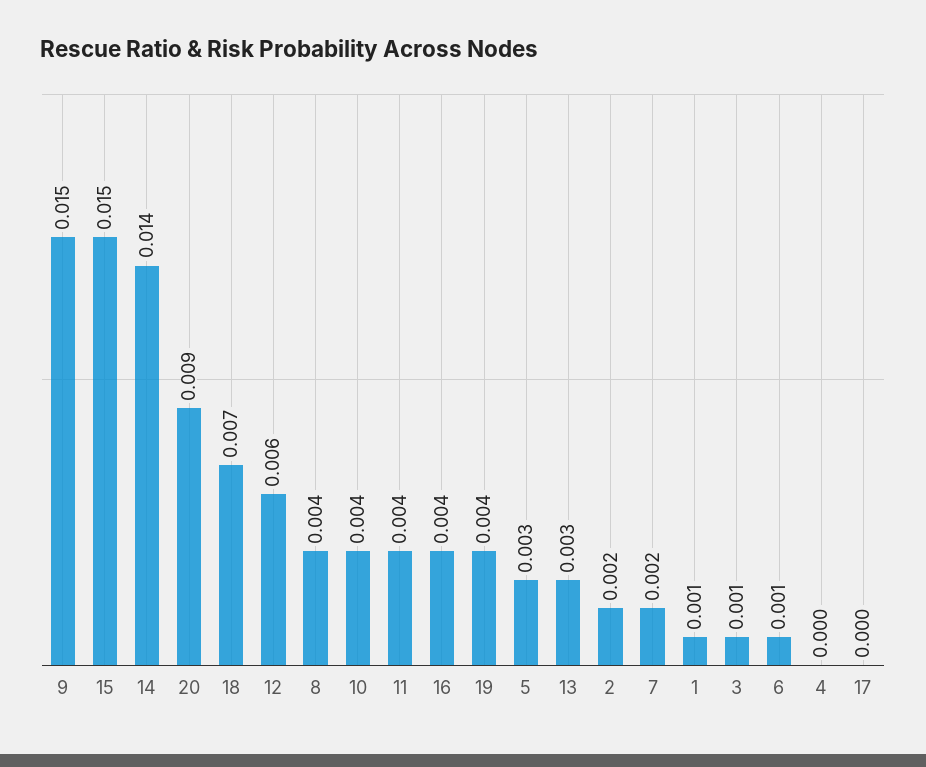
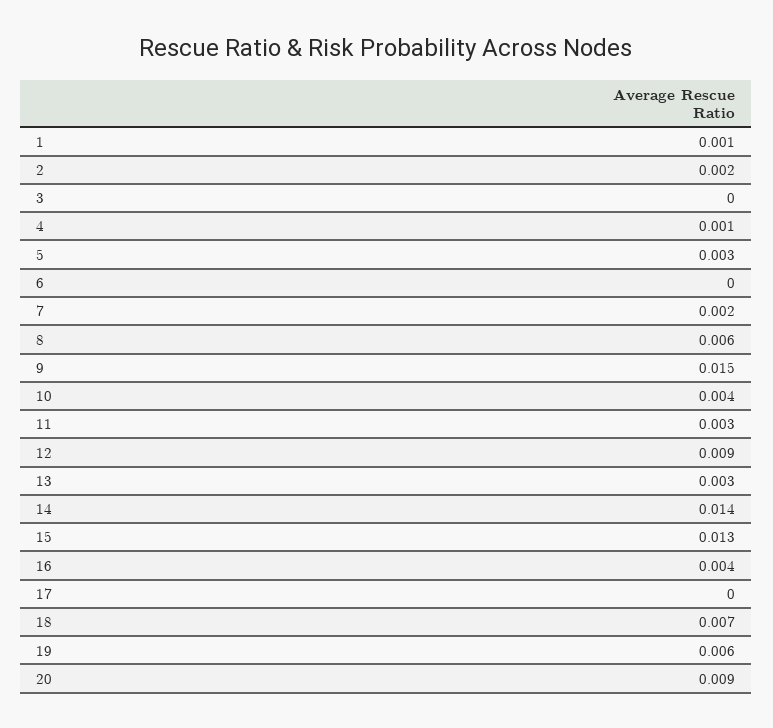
  {
    "9": 0.015,
-   "15": 0.015,
+   "15": 0.013,
    "14": 0.014,
    "20": 0.009,
    "18": 0.007,
-   "12": 0.006,
+   "12": 0.009,
-   "8": 0.004,
+   "8": 0.006,
    "10": 0.004,
-   "11": 0.004,
+   "11": 0.003,
    "16": 0.004,
-   "19": 0.004,
+   "19": 0.006,
    "5": 0.003,
    "13": 0.003,
    "2": 0.002,
    "7": 0.002,
    "1": 0.001,
-   "3": 0.001,
+   "3": 0,
-   "6": 0.001,
+   "6": 0,
-   "4": 0,
+   "4": 0.001,
    "17": 0
  }

